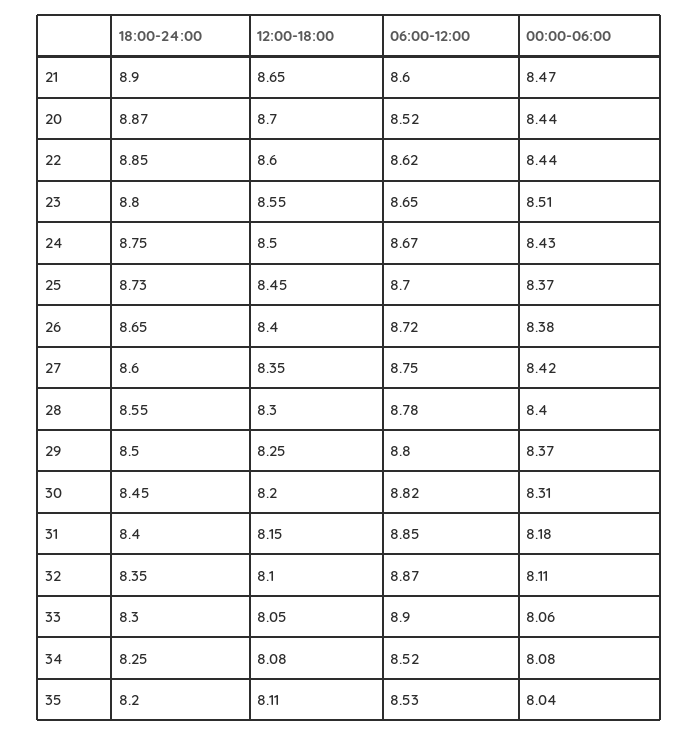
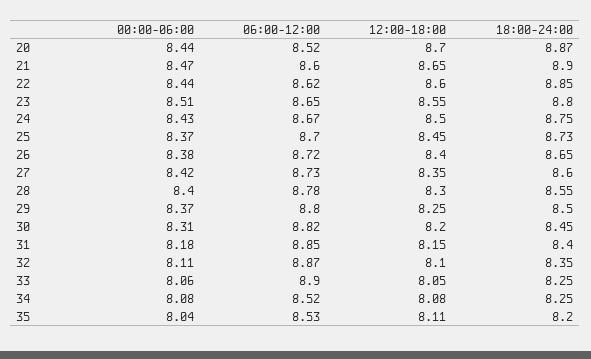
  {
    "18:00-24:00": {
      "21": 8.9,
      "20": 8.87,
      "22": 8.85,
      "23": 8.8,
      "24": 8.75,
      "25": 8.73,
      "26": 8.65,
      "27": 8.6,
      "28": 8.55,
      "29": 8.5,
      "30": 8.45,
      "31": 8.4,
      "32": 8.35,
-     "33": 8.3,
+     "33": 8.25,
      "34": 8.25,
      "35": 8.2
    },
    "12:00-18:00": {
      "21": 8.65,
      "20": 8.7,
      "22": 8.6,
      "23": 8.55,
      "24": 8.5,
      "25": 8.45,
      "26": 8.4,
      "27": 8.35,
      "28": 8.3,
      "29": 8.25,
      "30": 8.2,
      "31": 8.15,
      "32": 8.1,
      "33": 8.05,
      "34": 8.08,
      "35": 8.11
    },
    "06:00-12:00": {
      "21": 8.6,
      "20": 8.52,
      "22": 8.62,
      "23": 8.65,
      "24": 8.67,
      "25": 8.7,
      "26": 8.72,
-     "27": 8.75,
+     "27": 8.73,
      "28": 8.78,
      "29": 8.8,
      "30": 8.82,
      "31": 8.85,
      "32": 8.87,
      "33": 8.9,
      "34": 8.52,
      "35": 8.53
    },
    "00:00-06:00": {
      "21": 8.47,
      "20": 8.44,
      "22": 8.44,
      "23": 8.51,
      "24": 8.43,
      "25": 8.37,
      "26": 8.38,
      "27": 8.42,
      "28": 8.4,
      "29": 8.37,
      "30": 8.31,
      "31": 8.18,
      "32": 8.11,
      "33": 8.06,
      "34": 8.08,
      "35": 8.04
    }
  }

